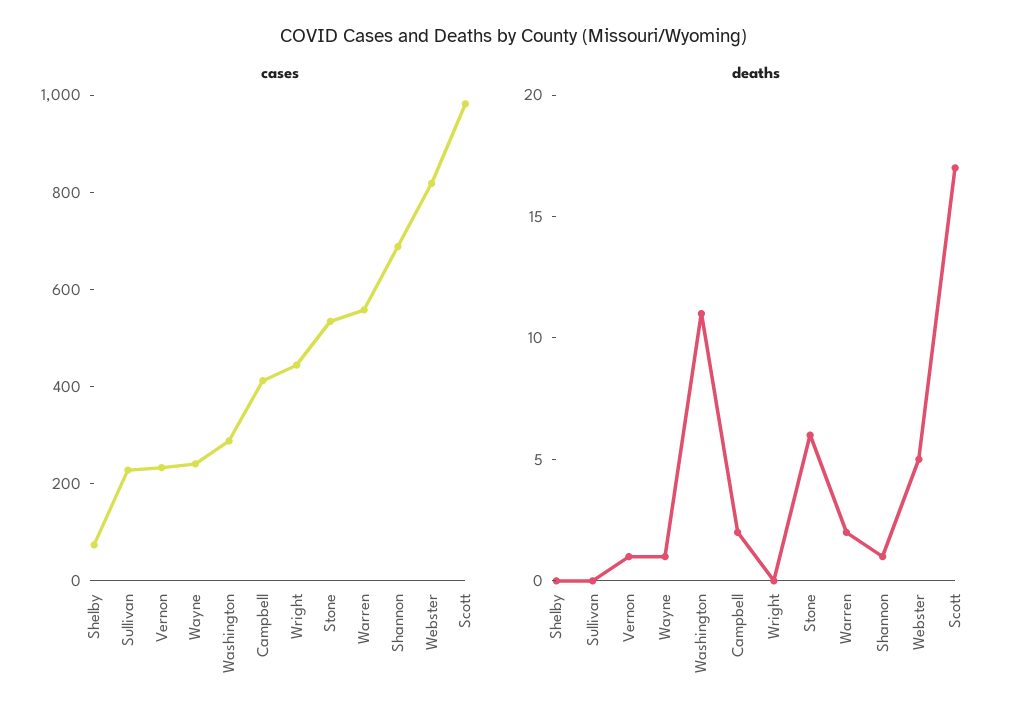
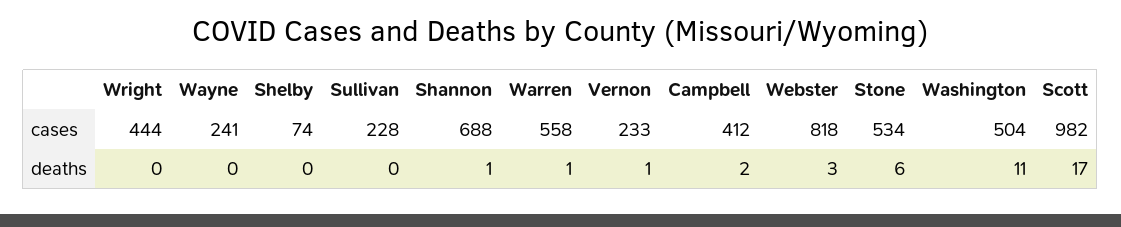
  {
    "cases": {
      "Shelby": 74,
      "Sullivan": 228,
      "Vernon": 233,
      "Wayne": 241,
-     "Washington": 300,
+     "Washington": 504,
      "Campbell": 412,
      "Wright": 444,
      "Stone": 534,
      "Warren": 558,
      "Shannon": 688,
      "Webster": 818,
      "Scott": 982
    },
    "deaths": {
      "Shelby": 0,
      "Sullivan": 0,
      "Vernon": 1,
-     "Wayne": 1,
+     "Wayne": 0,
      "Washington": 11,
      "Campbell": 2,
      "Wright": 0,
      "Stone": 6,
-     "Warren": 2,
+     "Warren": 1,
      "Shannon": 1,
-     "Webster": 5,
+     "Webster": 3,
      "Scott": 17
    }
  }

